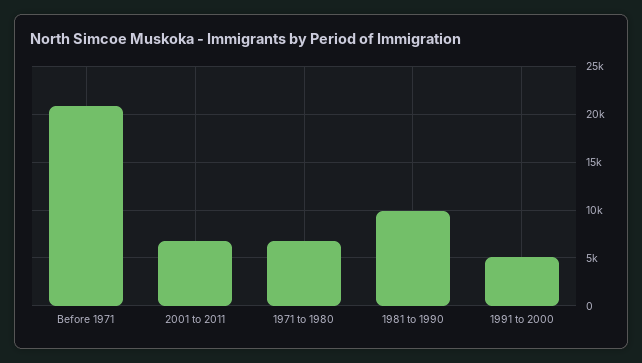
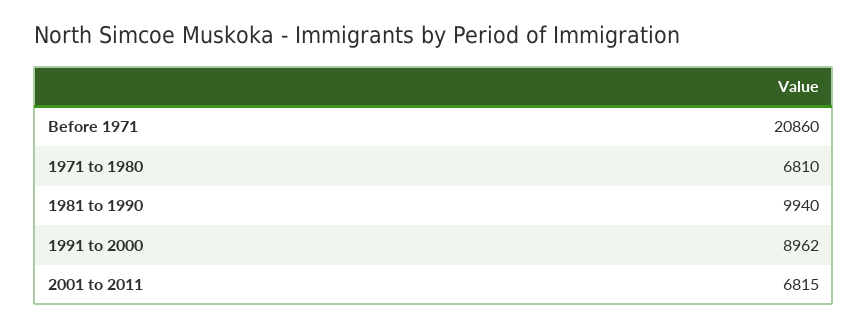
  {
    "Before 1971": 20860,
    "2001 to 2011": 6815,
    "1971 to 1980": 6810,
    "1981 to 1990": 9940,
-   "1991 to 2000": 5000
+   "1991 to 2000": 8962
  }

